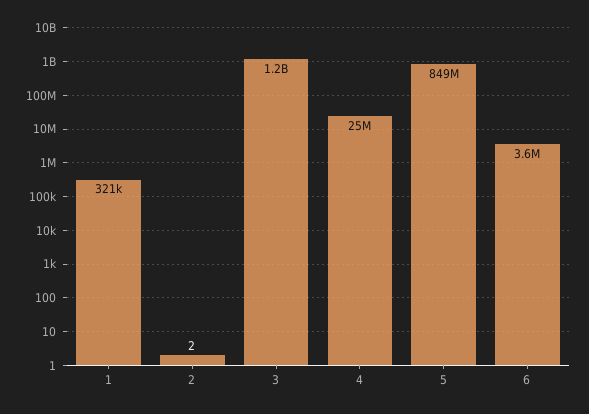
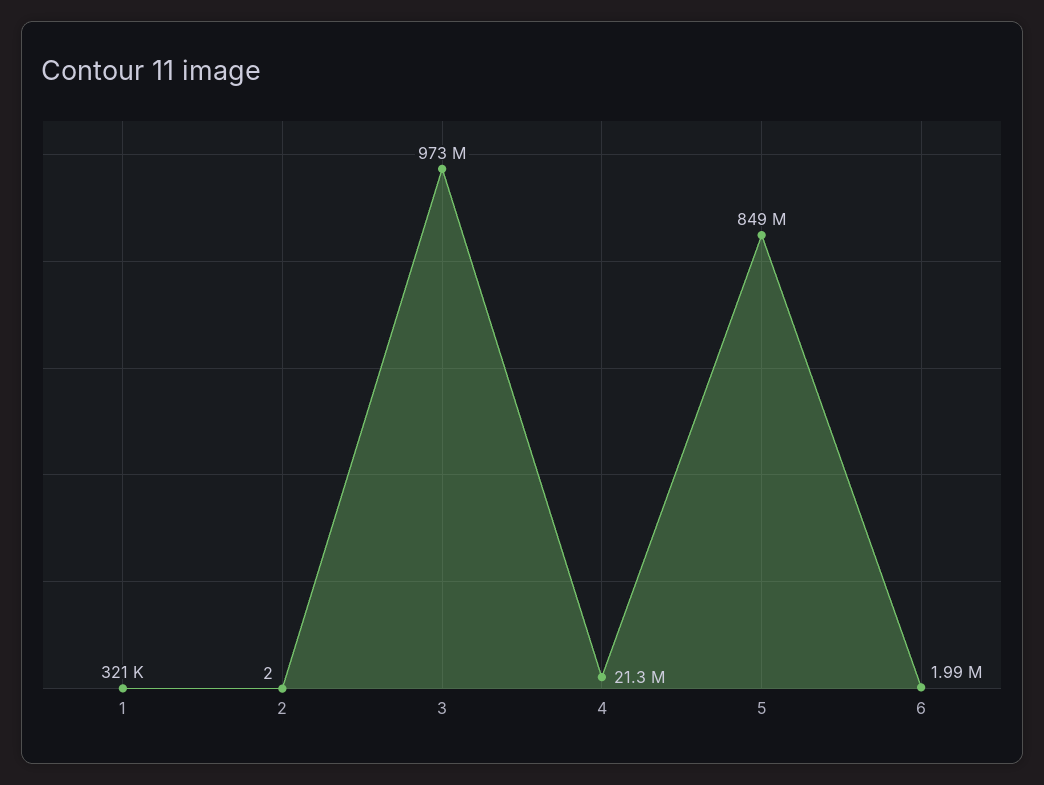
  {
    "1": 321000,
    "2": 2,
-   "3": 1200000000,
+   "3": 973000000,
-   "4": 25000000,
+   "4": 21300000,
    "5": 849000000,
-   "6": 3600000
+   "6": 1990000
  }

